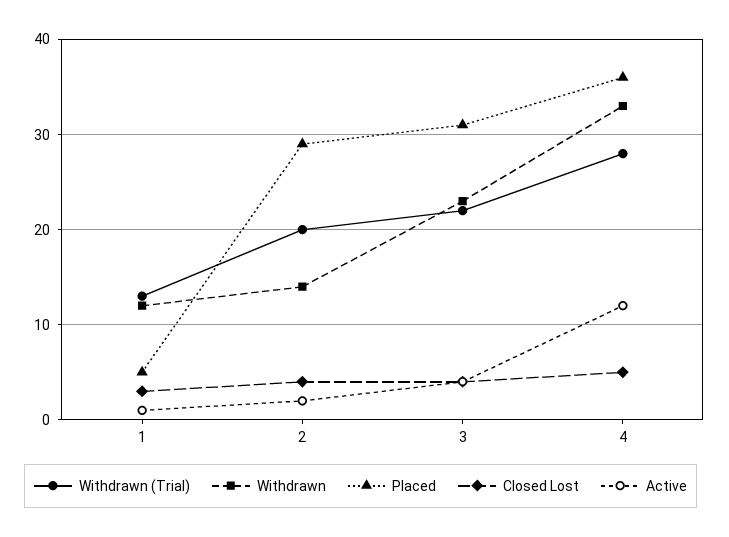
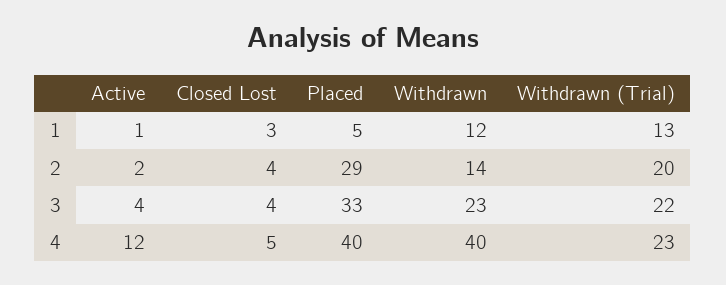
  {
    "Withdrawn (Trial)": {
      "1": 13,
      "2": 20,
      "3": 22,
-     "4": 28
+     "4": 23
    },
    "Withdrawn": {
      "1": 12,
      "2": 14,
      "3": 23,
-     "4": 33
+     "4": 40
    },
    "Placed": {
      "1": 5,
      "2": 29,
-     "3": 31,
+     "3": 33,
-     "4": 36
+     "4": 40
    },
    "Closed Lost": {
      "1": 3,
      "2": 4,
      "3": 4,
      "4": 5
    },
    "Active": {
      "1": 1,
      "2": 2,
      "3": 4,
      "4": 12
    }
  }

